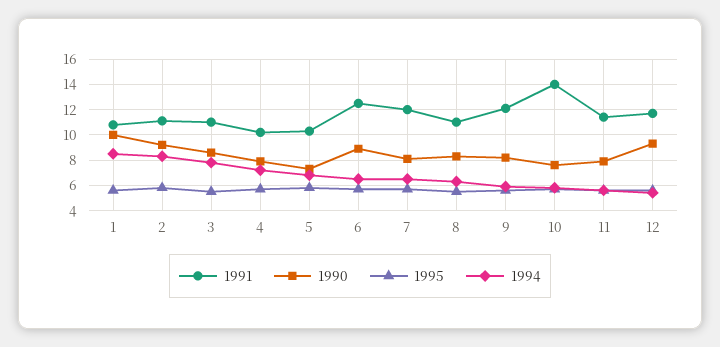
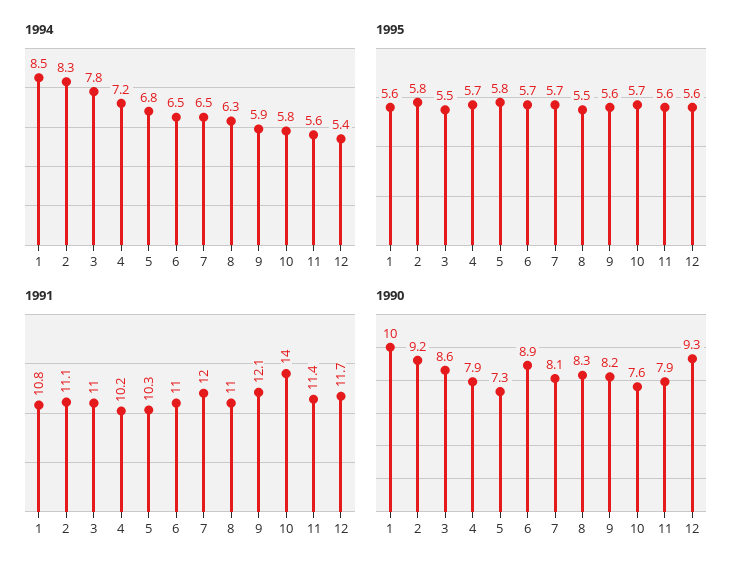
  {
    "1991": {
      "1": 10.8,
      "2": 11.1,
      "3": 11,
      "4": 10.2,
      "5": 10.3,
-     "6": 12.5,
+     "6": 11,
      "7": 12,
      "8": 11,
      "9": 12.1,
      "10": 14,
      "11": 11.4,
      "12": 11.7
    },
    "1990": {
      "1": 10,
      "2": 9.2,
      "3": 8.6,
      "4": 7.9,
      "5": 7.3,
      "6": 8.9,
      "7": 8.1,
      "8": 8.3,
      "9": 8.2,
      "10": 7.6,
      "11": 7.9,
      "12": 9.3
    },
    "1995": {
      "1": 5.6,
      "2": 5.8,
      "3": 5.5,
      "4": 5.7,
      "5": 5.8,
      "6": 5.7,
      "7": 5.7,
      "8": 5.5,
      "9": 5.6,
      "10": 5.7,
      "11": 5.6,
      "12": 5.6
    },
    "1994": {
      "1": 8.5,
      "2": 8.3,
      "3": 7.8,
      "4": 7.2,
      "5": 6.8,
      "6": 6.5,
      "7": 6.5,
      "8": 6.3,
      "9": 5.9,
      "10": 5.8,
      "11": 5.6,
      "12": 5.4
    }
  }

